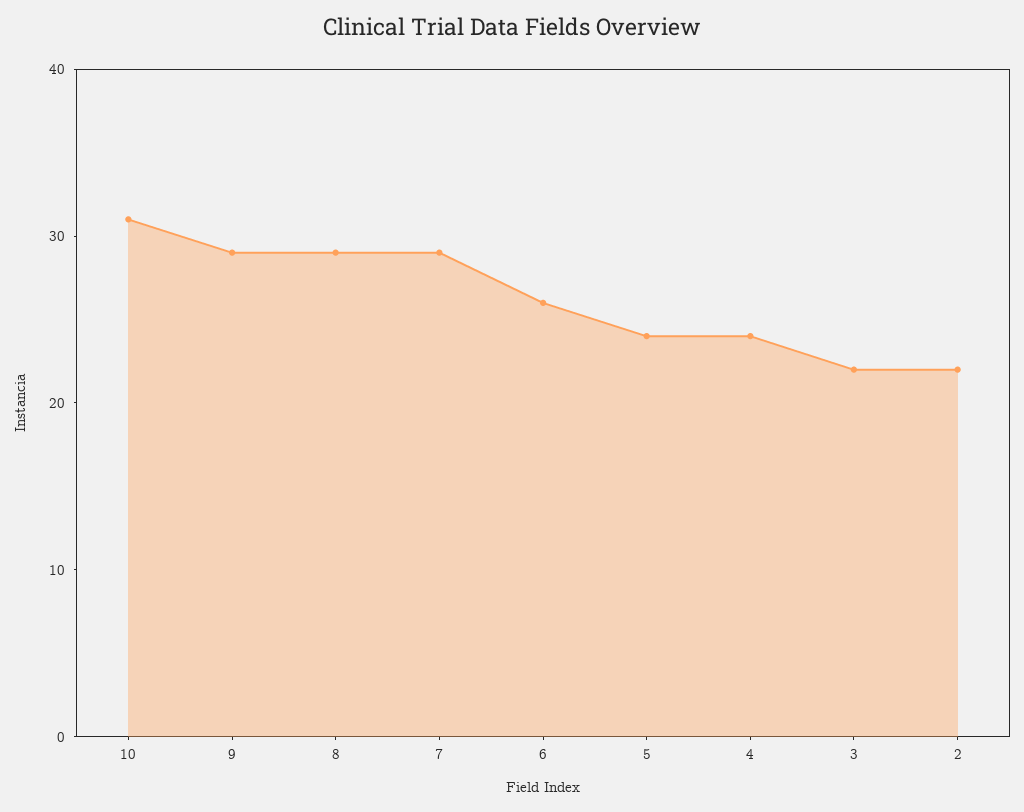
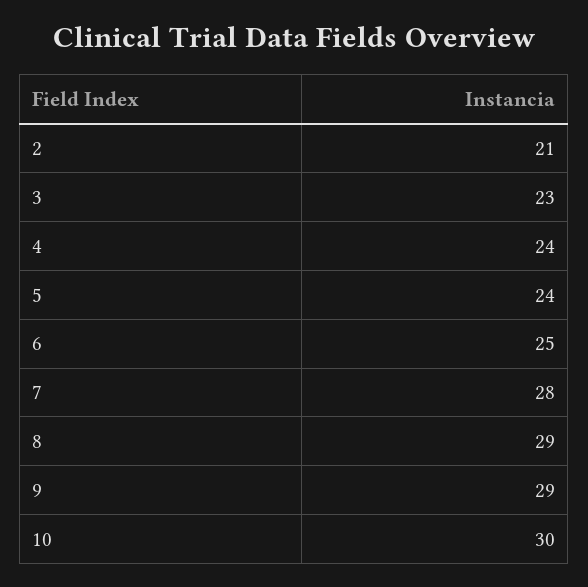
  {
-   "10": 31,
+   "10": 30,
    "9": 29,
    "8": 29,
-   "7": 29,
+   "7": 28,
-   "6": 26,
+   "6": 25,
    "5": 24,
    "4": 24,
-   "3": 22,
+   "3": 23,
-   "2": 22
+   "2": 21
  }

